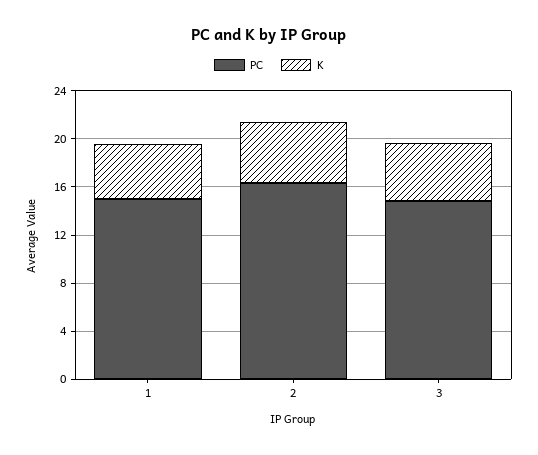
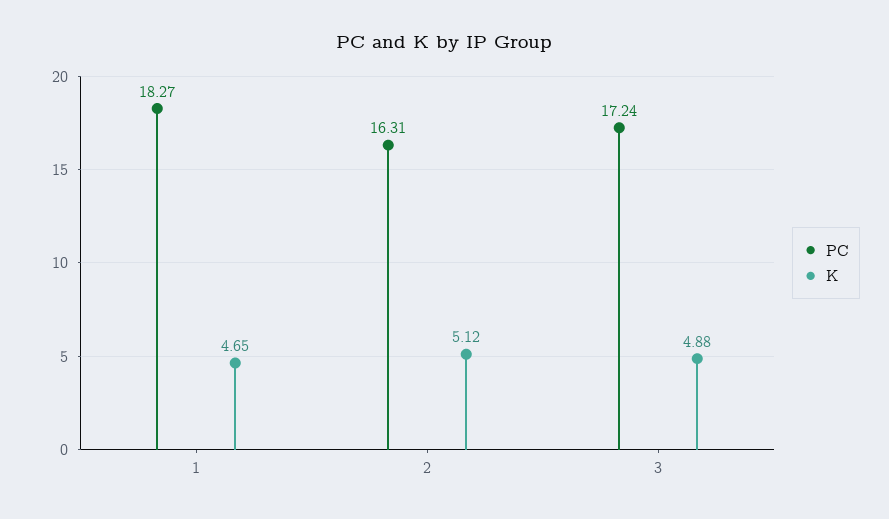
  {
    "PC": {
-     "1": 15,
+     "1": 18.27,
      "2": 16.31,
-     "3": 15
+     "3": 17.24
    },
    "K": {
      "1": 4.65,
      "2": 5.12,
      "3": 4.88
    }
  }

